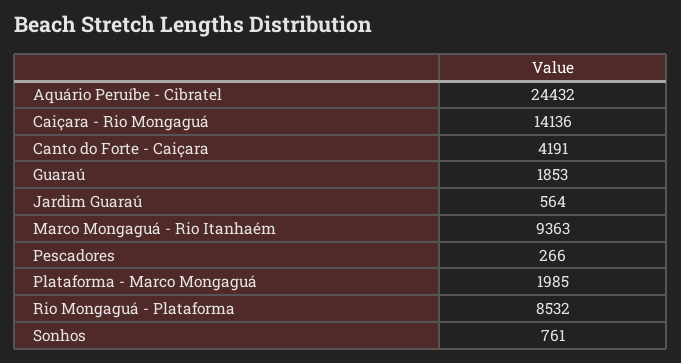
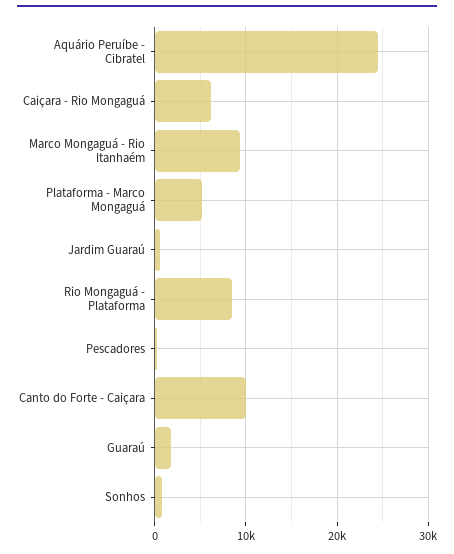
  {
    "Aquário Peruíbe - Cibratel": 24432,
-   "Caiçara - Rio Mongaguá": 14136,
+   "Caiçara - Rio Mongaguá": 6000,
-   "Canto do Forte - Caiçara": 4191,
+   "Canto do Forte - Caiçara": 10000,
    "Guaraú": 1853,
    "Jardim Guaraú": 564,
    "Marco Mongaguá - Rio Itanhaém": 9363,
    "Pescadores": 266,
-   "Plataforma - Marco Mongaguá": 1985,
+   "Plataforma - Marco Mongaguá": 5000,
    "Rio Mongaguá - Plataforma": 8532,
    "Sonhos": 761
  }

